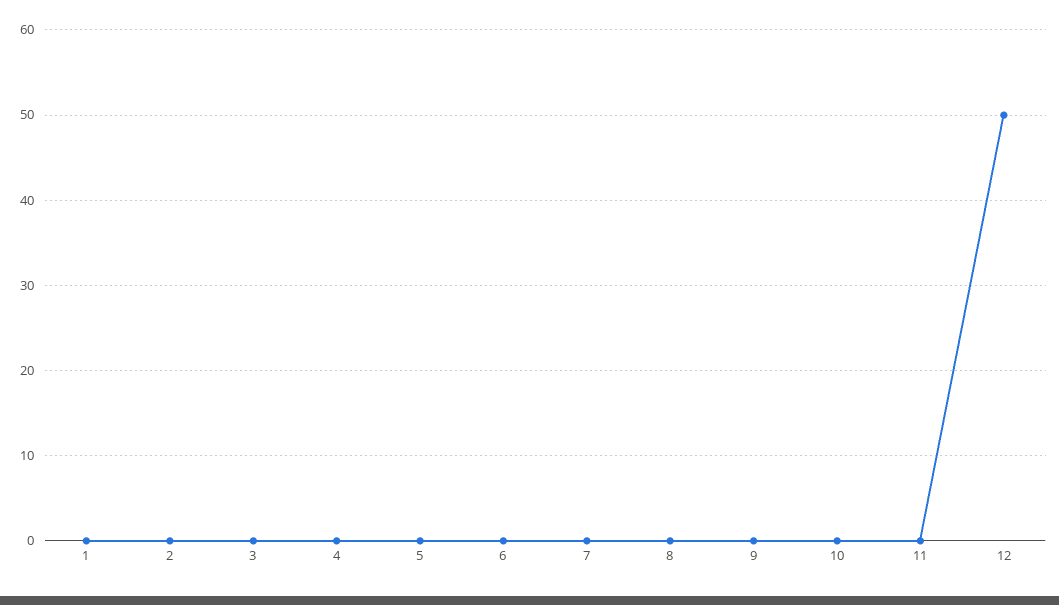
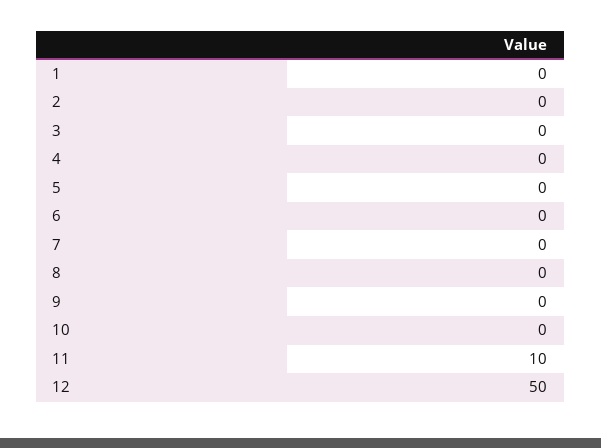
  {
    "1": 0,
    "2": 0,
    "3": 0,
    "4": 0,
    "5": 0,
    "6": 0,
    "7": 0,
    "8": 0,
    "9": 0,
    "10": 0,
-   "11": 0,
+   "11": 10,
    "12": 50
  }

